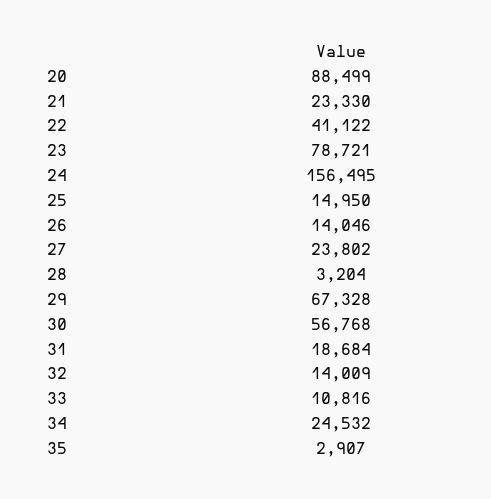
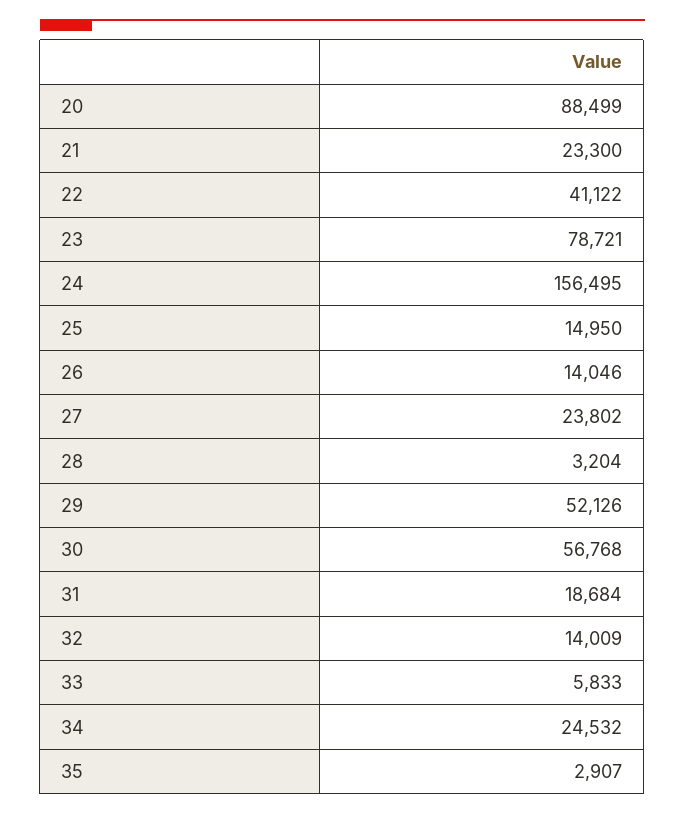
  {
    "20": 88499,
-   "21": 23330,
+   "21": 23300,
    "22": 41122,
    "23": 78721,
    "24": 156495,
    "25": 14950,
    "26": 14046,
    "27": 23802,
    "28": 3204,
-   "29": 67328,
+   "29": 52126,
    "30": 56768,
    "31": 18684,
    "32": 14009,
-   "33": 10816,
+   "33": 5833,
    "34": 24532,
    "35": 2907
  }

